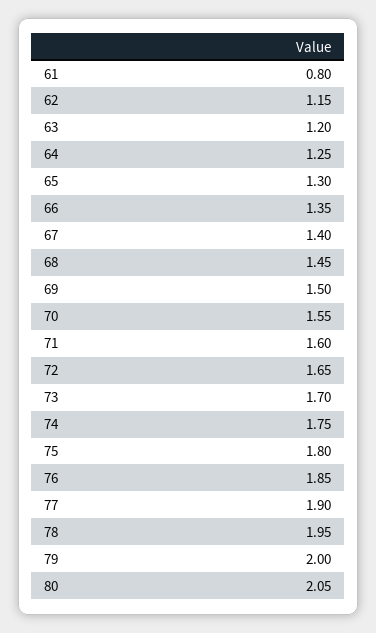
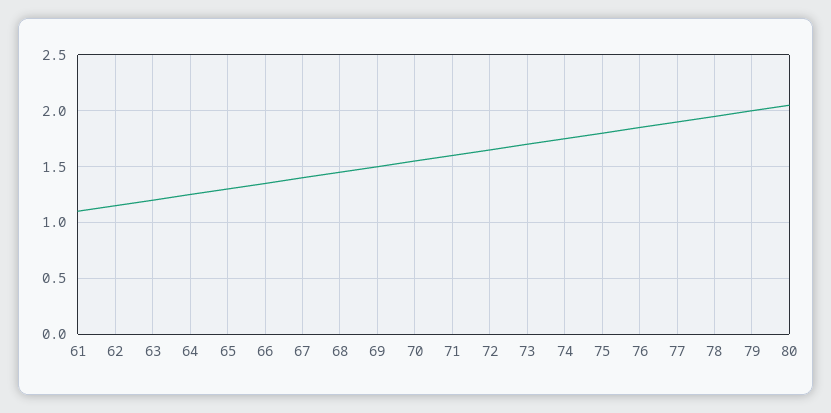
  {
-   "61": 0.8,
+   "61": 1.1,
    "62": 1.15,
    "63": 1.2,
    "64": 1.25,
    "65": 1.3,
    "66": 1.35,
    "67": 1.4,
    "68": 1.45,
    "69": 1.5,
    "70": 1.55,
    "71": 1.6,
    "72": 1.65,
    "73": 1.7,
    "74": 1.75,
    "75": 1.8,
    "76": 1.85,
    "77": 1.9,
    "78": 1.95,
    "79": 2,
    "80": 2.05
  }

